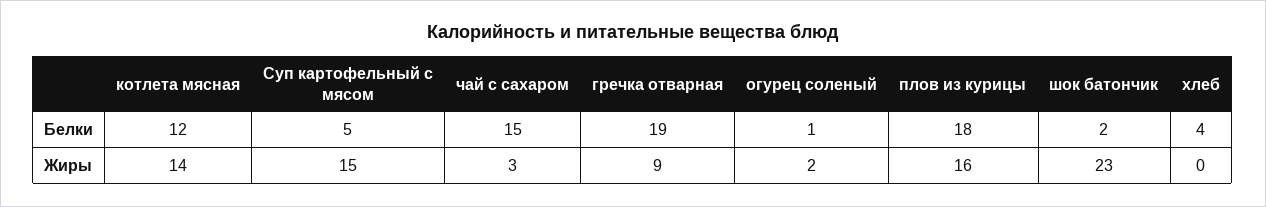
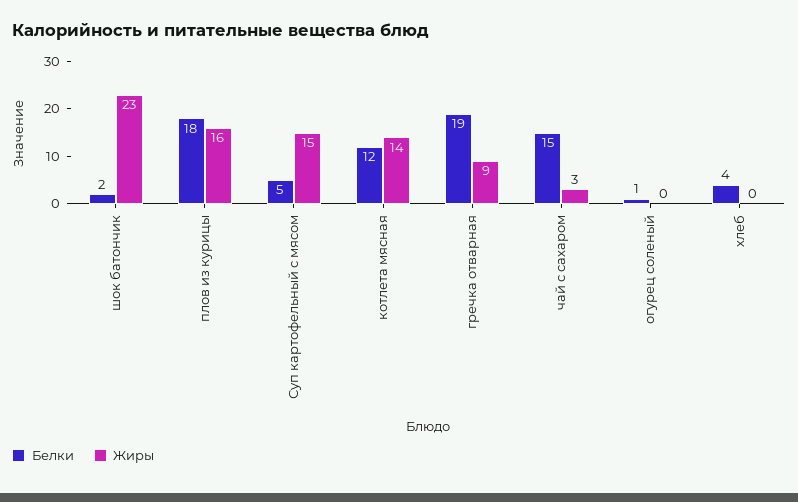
  {
    "Белки": {
      "котлета мясная": 12,
      "Суп картофельный с мясом": 5,
      "чай с сахаром": 15,
      "гречка отварная": 19,
      "огурец соленый": 1,
      "плов из курицы": 18,
      "шок батончик": 2,
      "хлеб": 4
    },
    "Жиры": {
      "котлета мясная": 14,
      "Суп картофельный с мясом": 15,
      "чай с сахаром": 3,
      "гречка отварная": 9,
-     "огурец соленый": 2,
+     "огурец соленый": 0,
      "плов из курицы": 16,
      "шок батончик": 23,
      "хлеб": 0
    }
  }

